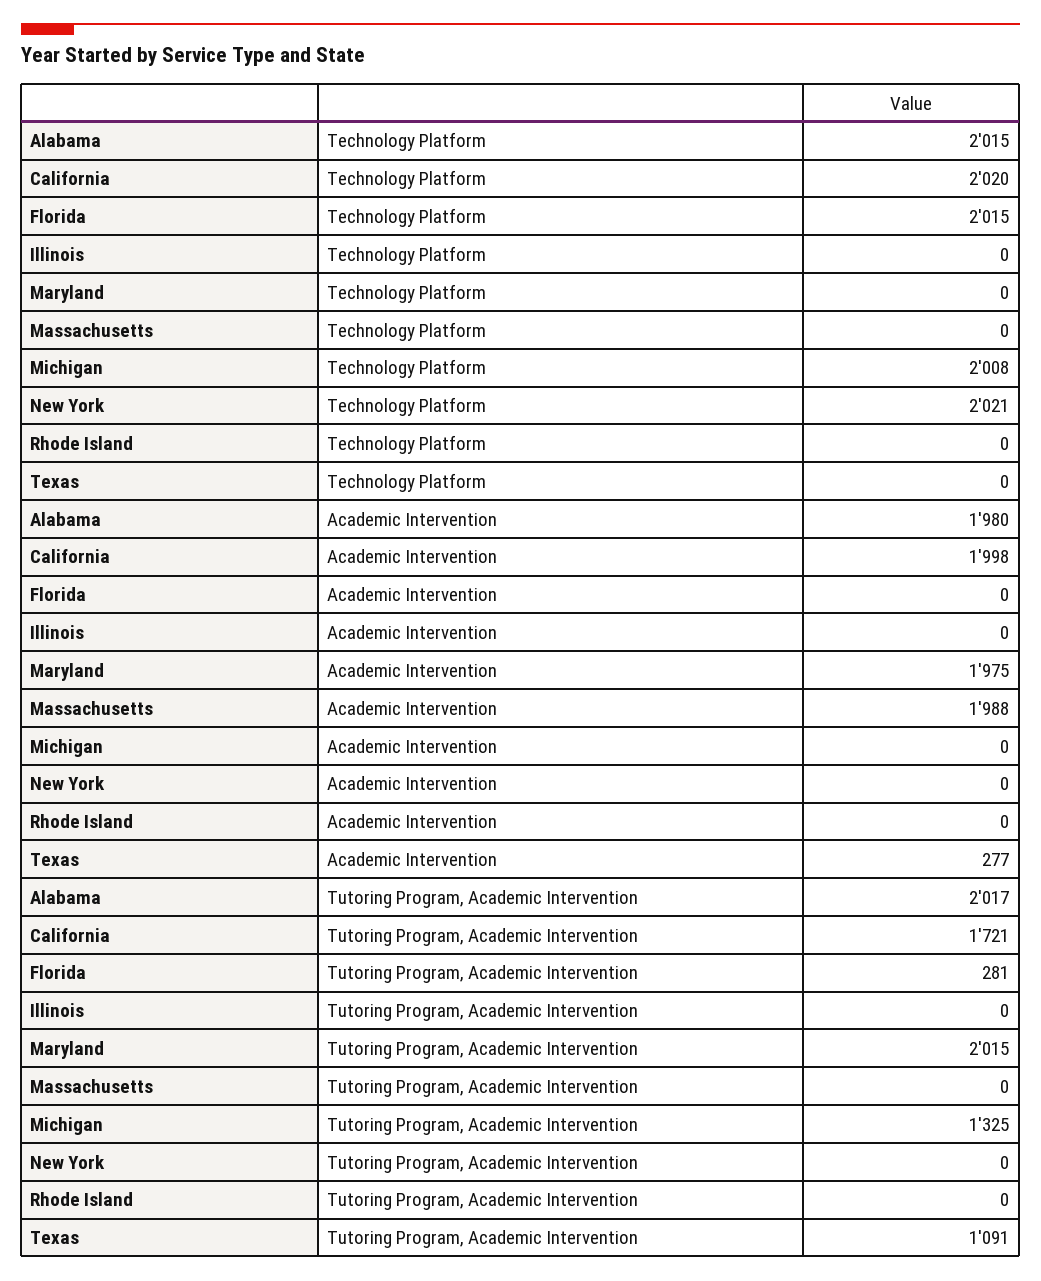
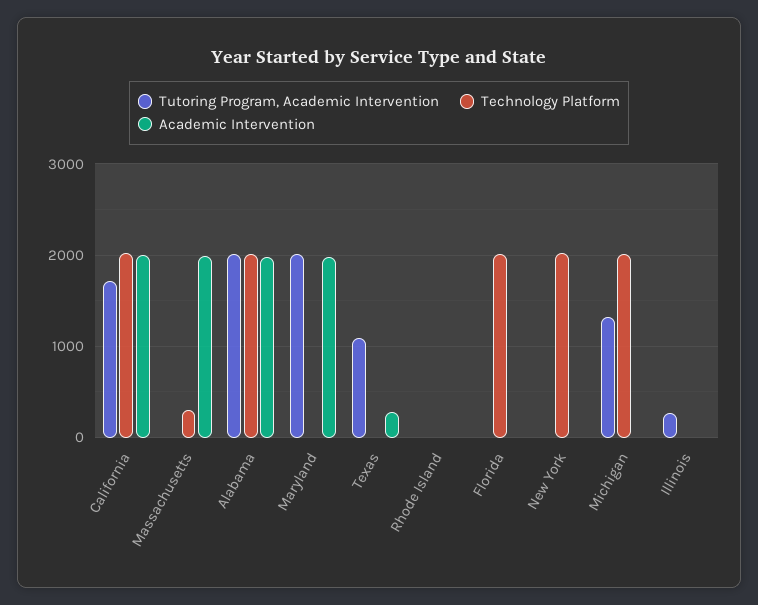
  {
    "Technology Platform": {
      "Alabama": 2015,
      "California": 2020,
      "Florida": 2015,
      "Illinois": 0,
      "Maryland": 0,
-     "Massachusetts": 0,
+     "Massachusetts": 300,
      "Michigan": 2008,
      "New York": 2021,
      "Rhode Island": 0,
      "Texas": 0
    },
    "Academic Intervention": {
      "Alabama": 1980,
      "California": 1998,
      "Florida": 0,
      "Illinois": 0,
      "Maryland": 1975,
      "Massachusetts": 1988,
      "Michigan": 0,
      "New York": 0,
      "Rhode Island": 0,
      "Texas": 277
    },
    "Tutoring Program, Academic Intervention": {
      "Alabama": 2017,
      "California": 1721,
-     "Florida": 281,
+     "Florida": 0,
-     "Illinois": 0,
+     "Illinois": 300,
      "Maryland": 2015,
      "Massachusetts": 0,
      "Michigan": 1325,
      "New York": 0,
      "Rhode Island": 0,
      "Texas": 1091
    }
  }

